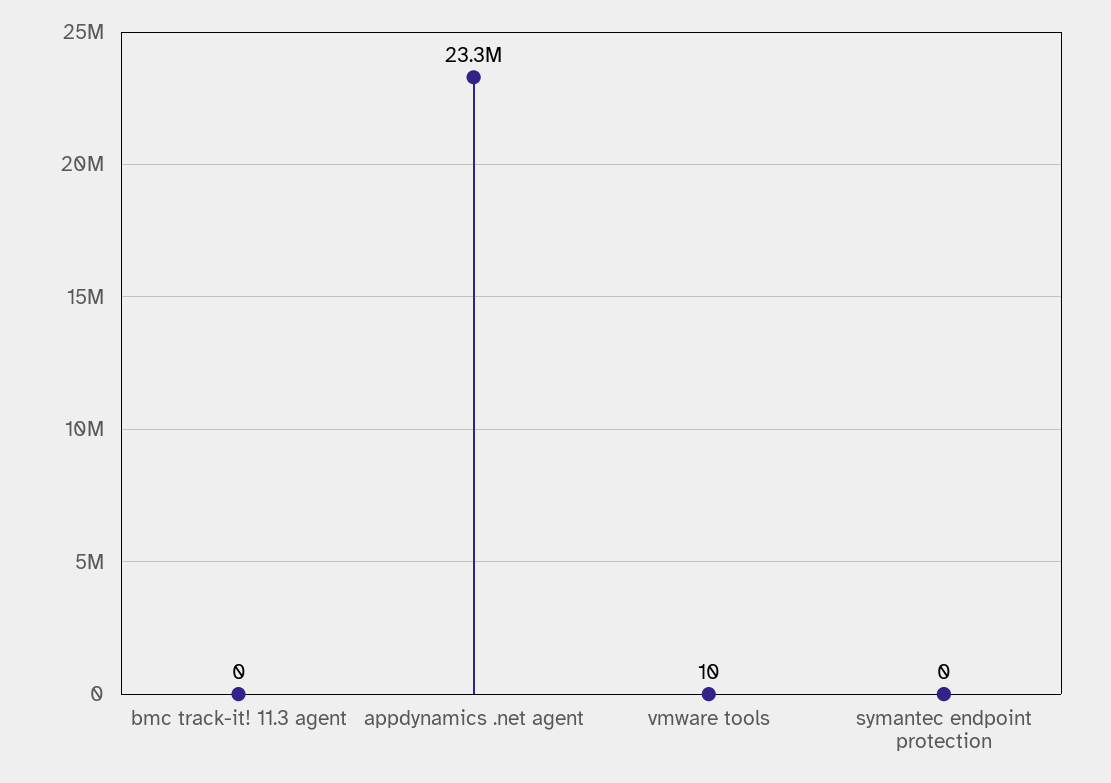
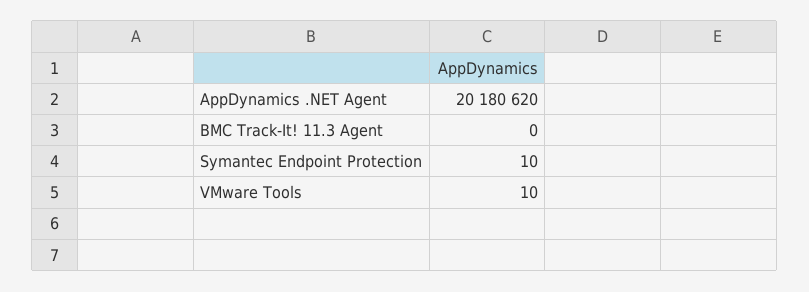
  {
    "bmc track-it! 11.3 agent": 0,
-   "appdynamics .net agent": 23300000,
+   "appdynamics .net agent": 20180620,
    "vmware tools": 10,
-   "symantec endpoint protection": 0
+   "symantec endpoint protection": 10
  }

